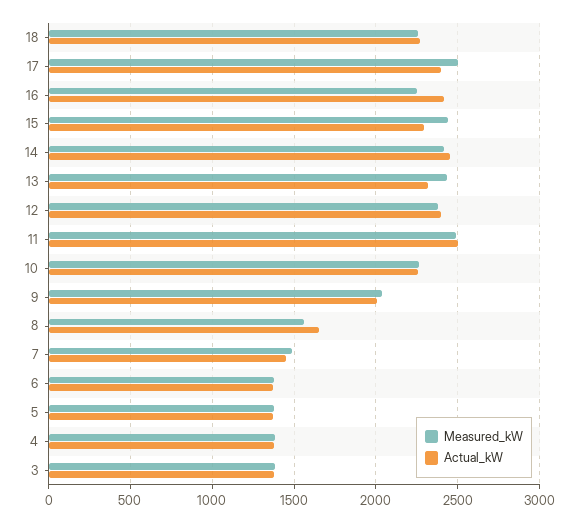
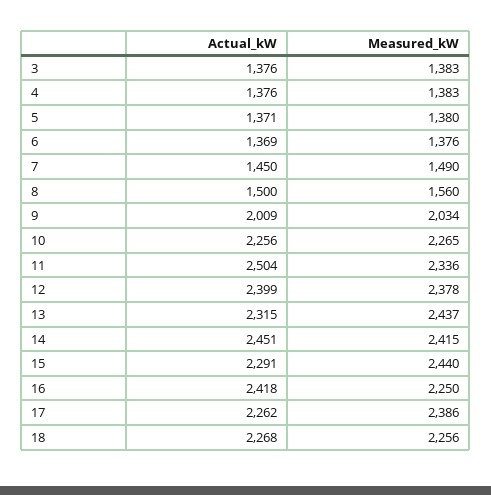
  {
    "Measured_kW": {
      "18": 2256,
-     "17": 2500,
+     "17": 2386,
      "16": 2250,
      "15": 2440,
      "14": 2415,
      "13": 2437,
      "12": 2378,
-     "11": 2500,
+     "11": 2336,
      "10": 2265,
      "9": 2034,
      "8": 1560,
      "7": 1490,
      "6": 1376,
      "5": 1380,
      "4": 1383,
      "3": 1383
    },
    "Actual_kW": {
      "18": 2268,
-     "17": 2400,
+     "17": 2262,
      "16": 2418,
      "15": 2291,
      "14": 2451,
      "13": 2315,
      "12": 2399,
      "11": 2504,
      "10": 2256,
      "9": 2009,
-     "8": 1650,
+     "8": 1500,
      "7": 1450,
      "6": 1369,
      "5": 1371,
      "4": 1376,
      "3": 1376
    }
  }

